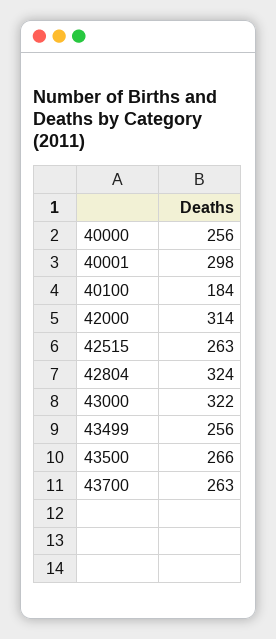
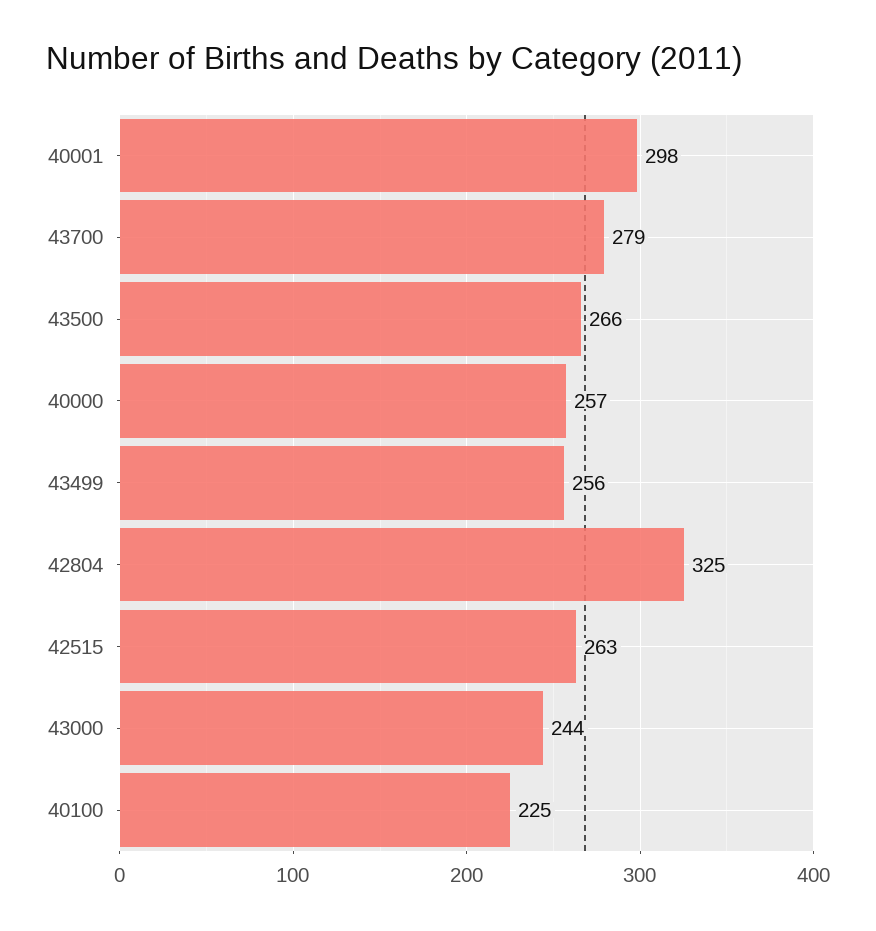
  {
-   "40000": 256,
+   "40000": 257,
    "40001": 298,
-   "40100": 184,
+   "40100": 225,
-   "42000": 314,
    "42515": 263,
-   "42804": 324,
+   "42804": 325,
-   "43000": 322,
+   "43000": 244,
    "43499": 256,
    "43500": 266,
-   "43700": 263
+   "43700": 279
  }

